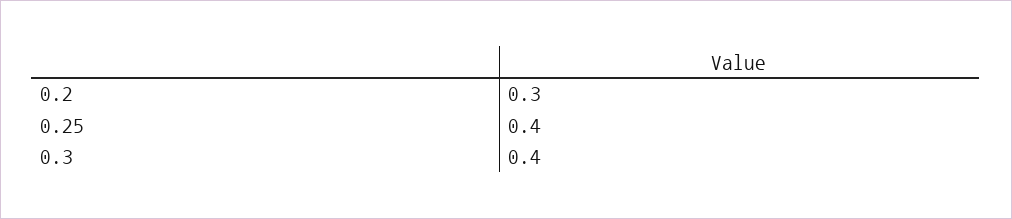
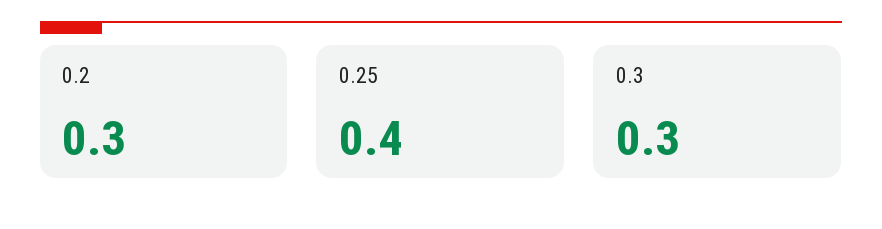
  {
    "0.2": 0.3,
    "0.25": 0.4,
-   "0.3": 0.4
+   "0.3": 0.3
  }

